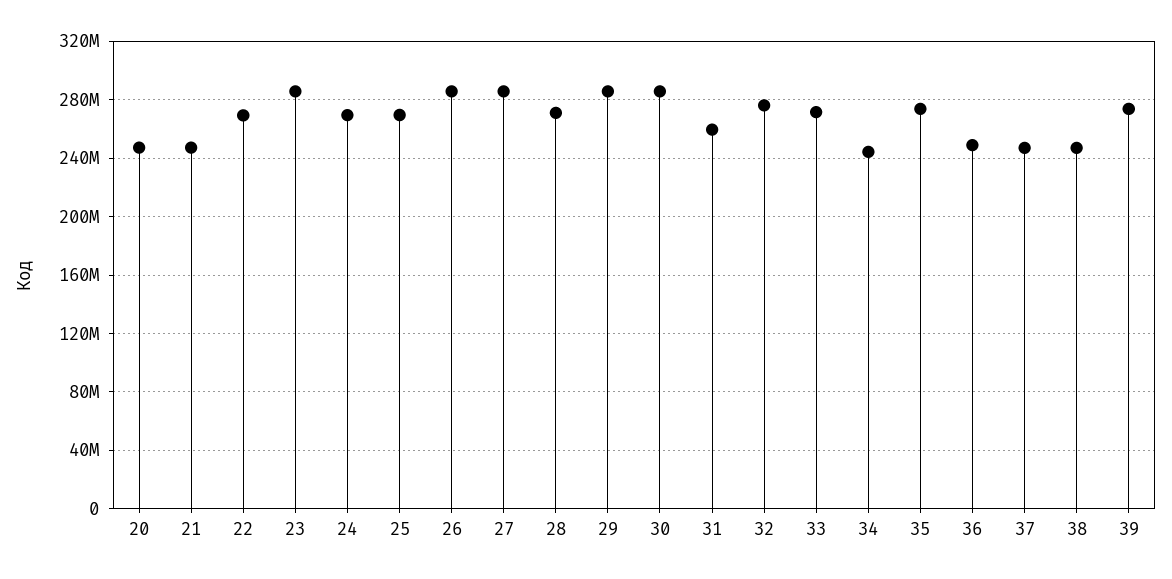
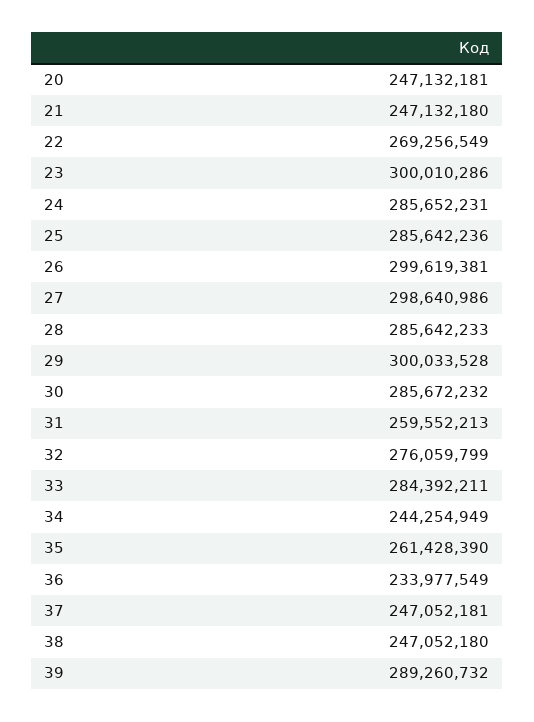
  {
    "20": 247132181,
    "21": 247132180,
    "22": 269256549,
-   "23": 285000000,
+   "23": 300010286,
-   "24": 270000000,
+   "24": 285652231,
-   "25": 270000000,
+   "25": 285642236,
-   "26": 285000000,
+   "26": 299619381,
-   "27": 285000000,
+   "27": 298640986,
-   "28": 270000000,
+   "28": 285642233,
-   "29": 285000000,
+   "29": 300033528,
    "30": 285672232,
    "31": 259552213,
    "32": 276059799,
-   "33": 270000000,
+   "33": 284392211,
    "34": 244254949,
-   "35": 275000000,
+   "35": 261428390,
-   "36": 250000000,
+   "36": 233977549,
    "37": 247052181,
    "38": 247052180,
-   "39": 275000000
+   "39": 289260732
  }

